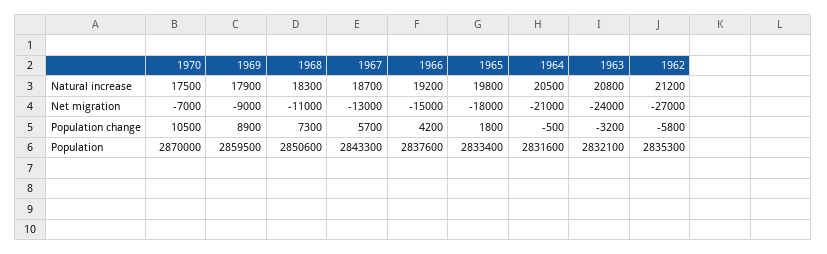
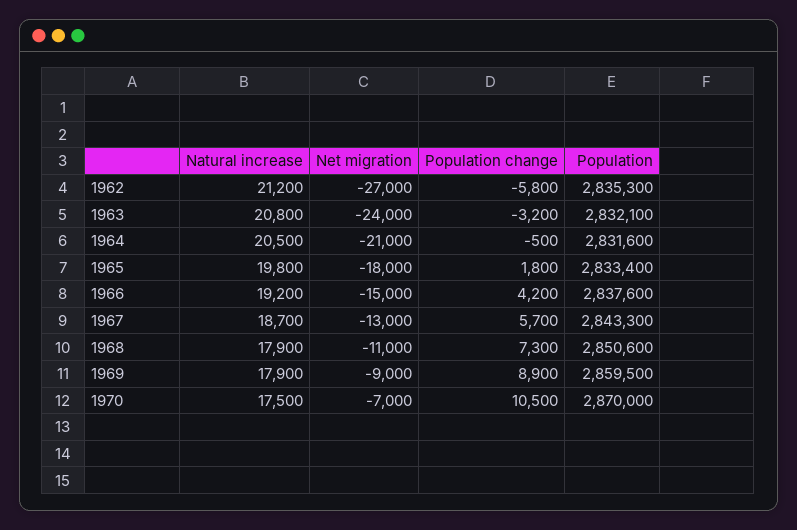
  {
    "1970": {
      "Natural increase": 17500,
      "Net migration": -7000,
      "Population change": 10500,
      "Population": 2870000
    },
    "1969": {
      "Natural increase": 17900,
      "Net migration": -9000,
      "Population change": 8900,
      "Population": 2859500
    },
    "1968": {
-     "Natural increase": 18300,
+     "Natural increase": 17900,
      "Net migration": -11000,
      "Population change": 7300,
      "Population": 2850600
    },
    "1967": {
      "Natural increase": 18700,
      "Net migration": -13000,
      "Population change": 5700,
      "Population": 2843300
    },
    "1966": {
      "Natural increase": 19200,
      "Net migration": -15000,
      "Population change": 4200,
      "Population": 2837600
    },
    "1965": {
      "Natural increase": 19800,
      "Net migration": -18000,
      "Population change": 1800,
      "Population": 2833400
    },
    "1964": {
      "Natural increase": 20500,
      "Net migration": -21000,
      "Population change": -500,
      "Population": 2831600
    },
    "1963": {
      "Natural increase": 20800,
      "Net migration": -24000,
      "Population change": -3200,
      "Population": 2832100
    },
    "1962": {
      "Natural increase": 21200,
      "Net migration": -27000,
      "Population change": -5800,
      "Population": 2835300
    }
  }

